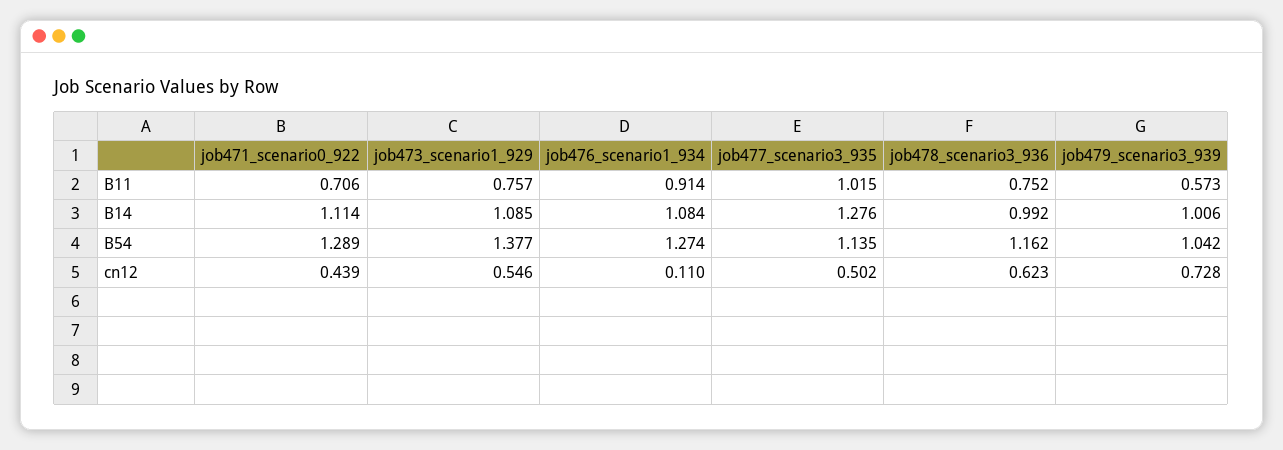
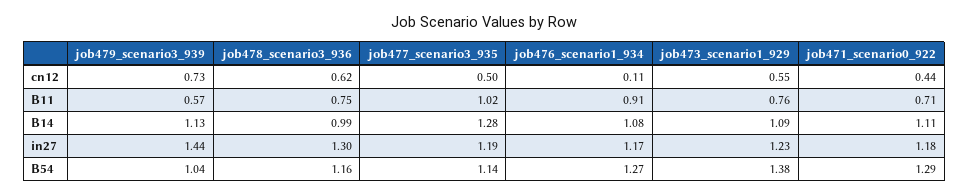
  {
    "job471_scenario0_922": {
      "B11": 0.706,
      "B14": 1.114,
      "B54": 1.289,
-     "cn12": 0.439
+     "cn12": 0.439,
+     "in27": 1.18
    },
    "job473_scenario1_929": {
      "B11": 0.757,
      "B14": 1.085,
      "B54": 1.377,
-     "cn12": 0.546
+     "cn12": 0.546,
+     "in27": 1.23
    },
    "job476_scenario1_934": {
      "B11": 0.914,
      "B14": 1.084,
      "B54": 1.274,
-     "cn12": 0.11
+     "cn12": 0.11,
+     "in27": 1.17
    },
    "job477_scenario3_935": {
      "B11": 1.015,
      "B14": 1.276,
      "B54": 1.135,
-     "cn12": 0.502
+     "cn12": 0.502,
+     "in27": 1.19
    },
    "job478_scenario3_936": {
      "B11": 0.752,
      "B14": 0.992,
      "B54": 1.162,
-     "cn12": 0.623
+     "cn12": 0.623,
+     "in27": 1.3
    },
    "job479_scenario3_939": {
      "B11": 0.573,
-     "B14": 1.006,
+     "B14": 1.13,
      "B54": 1.042,
-     "cn12": 0.728
+     "cn12": 0.728,
+     "in27": 1.44
    }
  }

